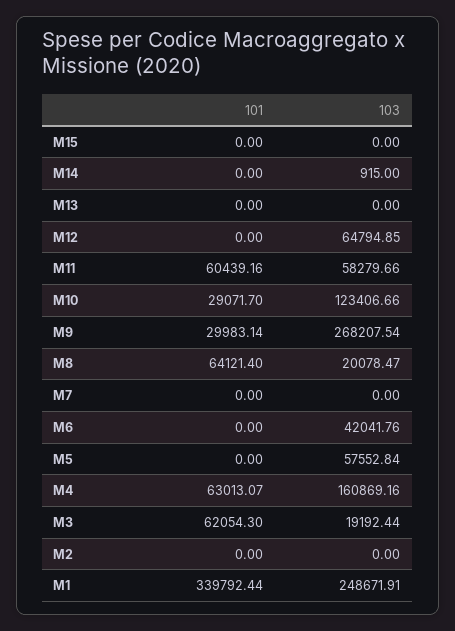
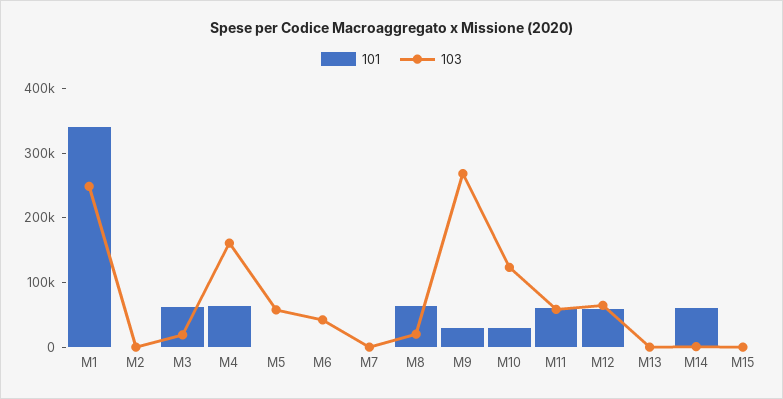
  {
    "101": {
      "M15": 0,
-     "M14": 0,
+     "M14": 60000,
      "M13": 0,
-     "M12": 0,
+     "M12": 60000,
      "M11": 60439.16,
      "M10": 29071.7,
      "M9": 29983.14,
      "M8": 64121.4,
      "M7": 0,
      "M6": 0,
      "M5": 0,
      "M4": 63013.07,
      "M3": 62054.3,
      "M2": 0,
      "M1": 339792.44
    },
    "103": {
      "M15": 0,
      "M14": 915,
      "M13": 0,
      "M12": 64794.85,
      "M11": 58279.66,
      "M10": 123406.66,
      "M9": 268207.54,
      "M8": 20078.47,
      "M7": 0,
      "M6": 42041.76,
      "M5": 57552.84,
      "M4": 160869.16,
      "M3": 19192.44,
      "M2": 0,
      "M1": 248671.91
    }
  }

